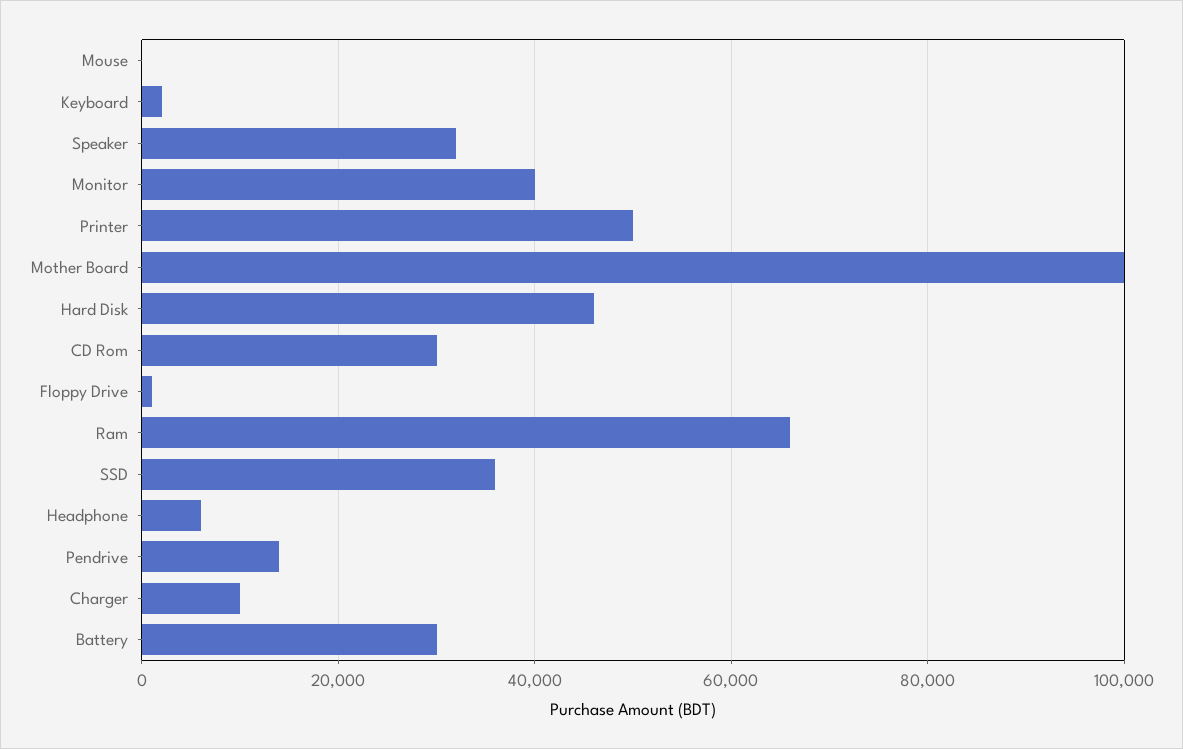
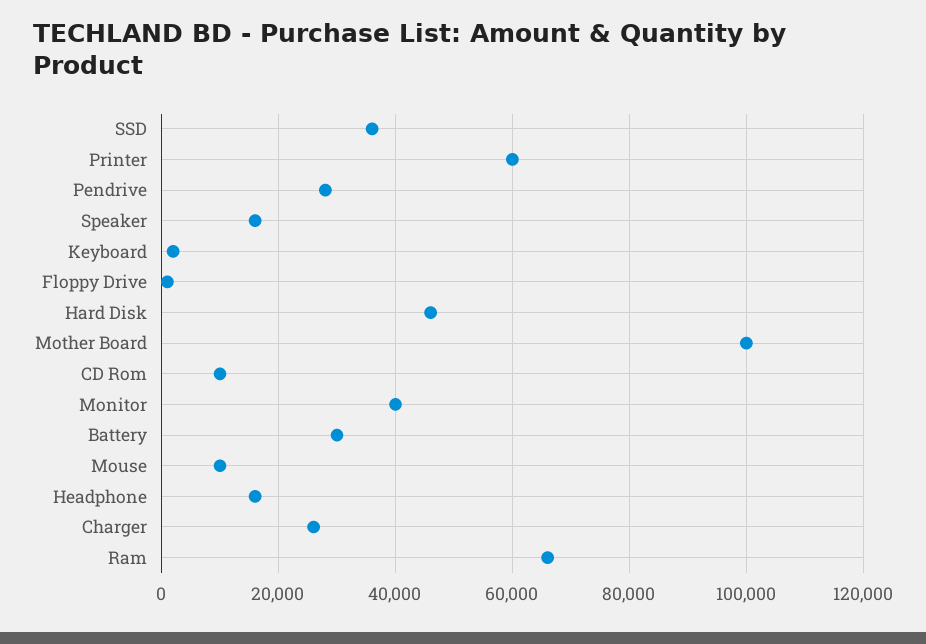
  {
-   "Mouse": 0,
+   "Mouse": 10000,
    "Keyboard": 2000,
-   "Speaker": 32000,
+   "Speaker": 16000,
    "Monitor": 40000,
-   "Printer": 50000,
+   "Printer": 60000,
    "Mother Board": 100000,
    "Hard Disk": 46000,
-   "CD Rom": 30000,
+   "CD Rom": 10000,
    "Floppy Drive": 2000,
    "Ram": 66000,
    "SSD": 36000,
-   "Headphone": 6000,
+   "Headphone": 16000,
-   "Pendrive": 14000,
+   "Pendrive": 28000,
-   "Charger": 10000,
+   "Charger": 26000,
    "Battery": 30000
  }

